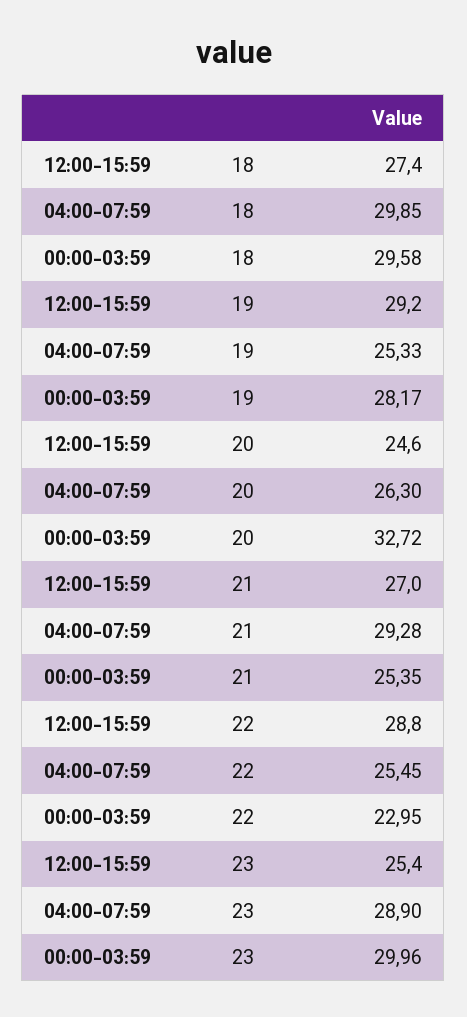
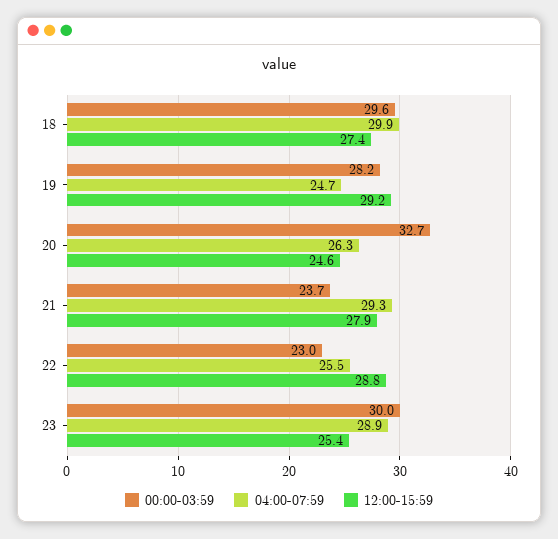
  {
    "12:00-15:59": {
      "18": 27.4,
      "19": 29.2,
      "20": 24.6,
-     "21": 27,
+     "21": 27.9,
      "22": 28.8,
      "23": 25.4
    },
    "04:00-07:59": {
      "18": 29.85,
-     "19": 25.33,
+     "19": 24.7,
      "20": 26.3,
      "21": 29.28,
      "22": 25.45,
      "23": 28.9
    },
    "00:00-03:59": {
      "18": 29.58,
      "19": 28.17,
      "20": 32.72,
-     "21": 25.35,
+     "21": 23.7,
      "22": 22.95,
      "23": 29.96
    }
  }

